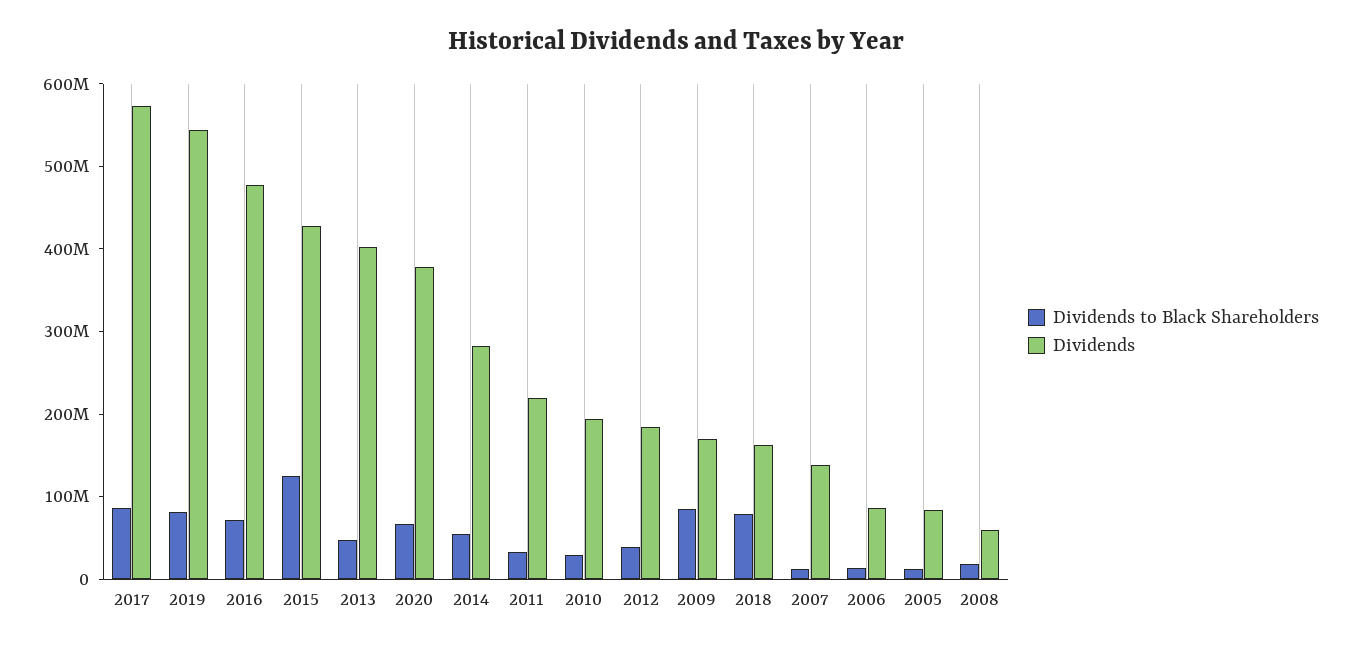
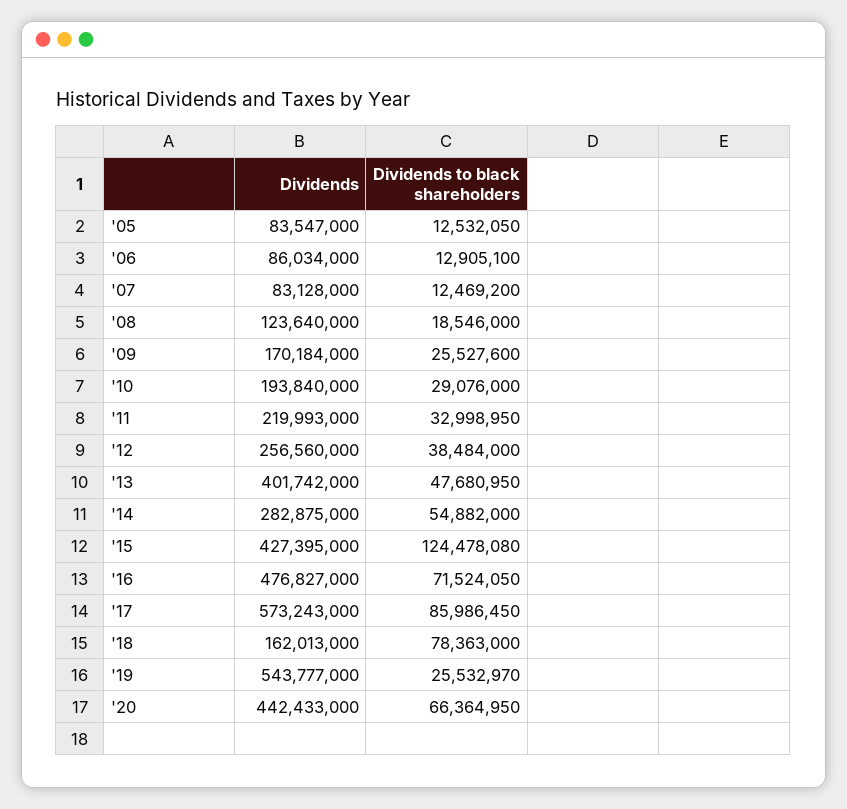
  {
    "Dividends to Black Shareholders": {
      "2017": 85986450,
-     "2019": 80000000,
+     "2019": 25532970,
      "2016": 71524050,
      "2015": 124478080,
      "2013": 47680950,
      "2020": 66364950,
      "2014": 54882000,
      "2011": 32998950,
      "2010": 29076000,
      "2012": 38484000,
-     "2009": 80000000,
+     "2009": 25527600,
      "2018": 78363000,
      "2007": 12469200,
      "2006": 12905100,
      "2005": 12532050,
      "2008": 18546000
    },
    "Dividends": {
      "2017": 573243000,
      "2019": 543777000,
      "2016": 476827000,
      "2015": 427395000,
      "2013": 401742000,
-     "2020": 380000000,
+     "2020": 442433000,
      "2014": 282875000,
      "2011": 219993000,
      "2010": 193840000,
-     "2012": 180000000,
+     "2012": 256560000,
      "2009": 170184000,
      "2018": 162013000,
-     "2007": 140000000,
+     "2007": 83128000,
      "2006": 86034000,
      "2005": 83547000,
-     "2008": 60000000
+     "2008": 123640000
    }
  }

